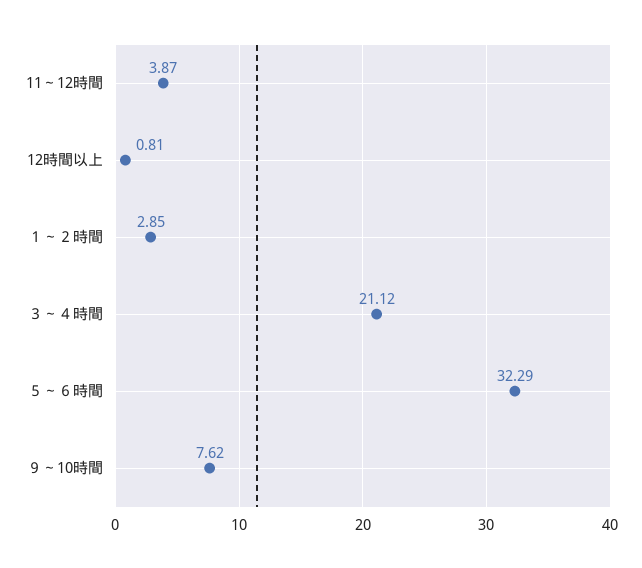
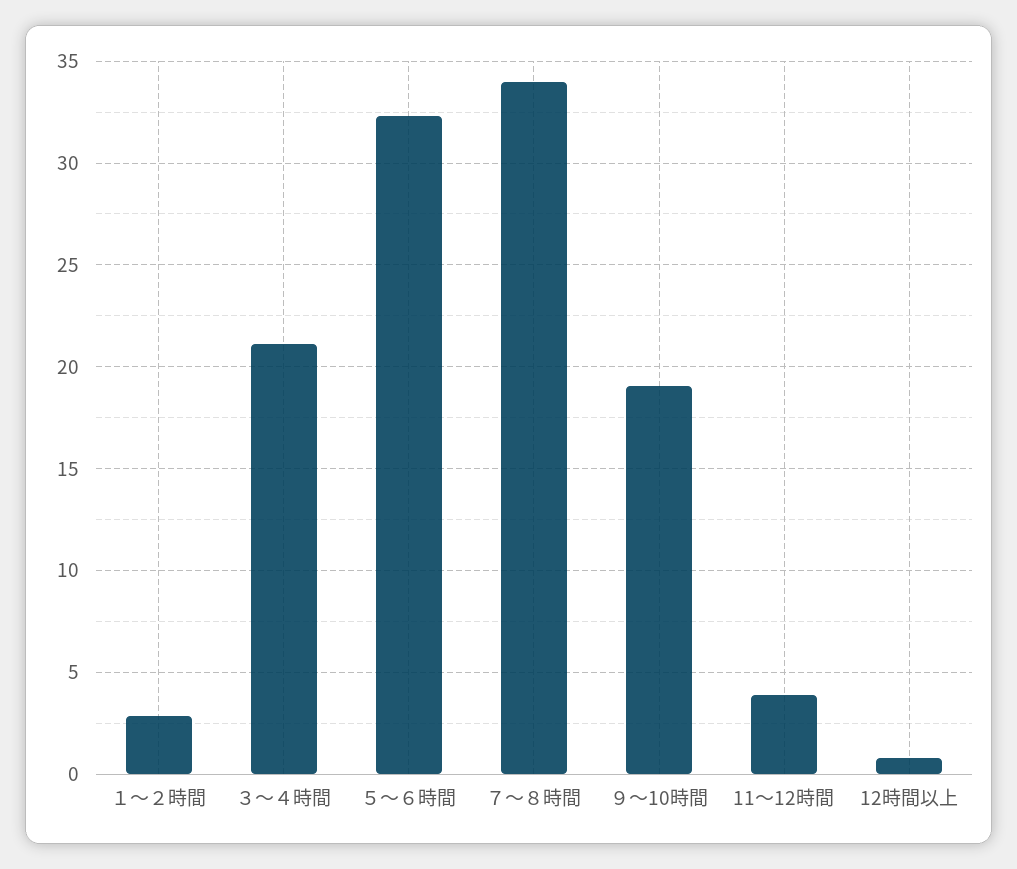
  {
    "11～12時間": 3.87,
    "12時間以上": 0.81,
    "１～２時間": 2.85,
    "３～４時間": 21.12,
    "５～６時間": 32.29,
-   "９～10時間": 7.62
+   "９～10時間": 19,
+   "７～８時間": 34
  }

